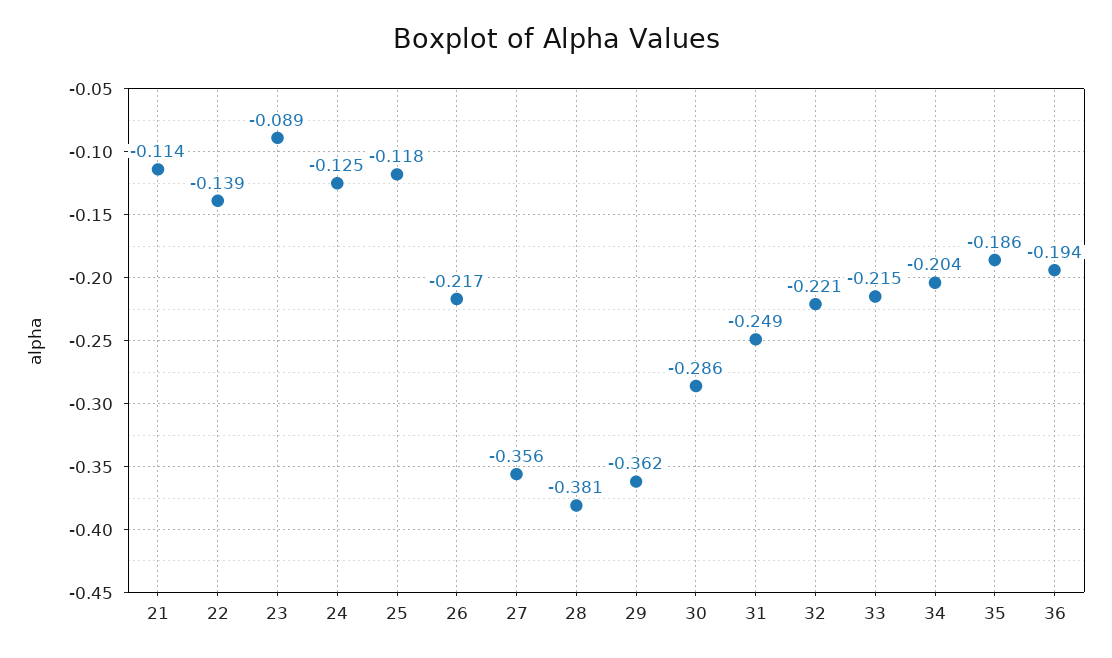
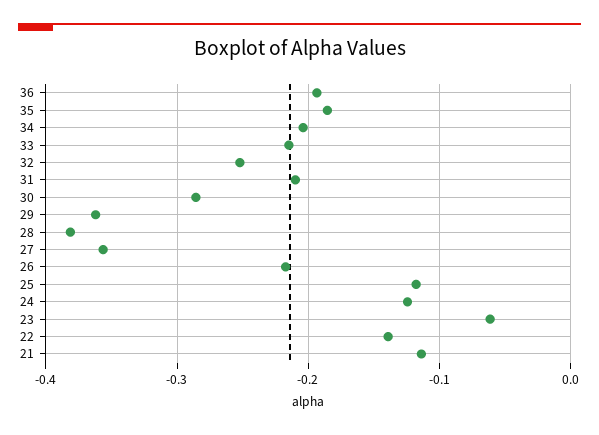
  {
    "21": -0.114,
    "22": -0.139,
-   "23": -0.089,
+   "23": -0.06,
    "24": -0.125,
    "25": -0.118,
    "26": -0.217,
    "27": -0.356,
    "28": -0.381,
    "29": -0.362,
    "30": -0.286,
-   "31": -0.249,
+   "31": -0.21,
-   "32": -0.221,
+   "32": -0.25,
    "33": -0.215,
    "34": -0.204,
    "35": -0.186,
    "36": -0.194
  }

